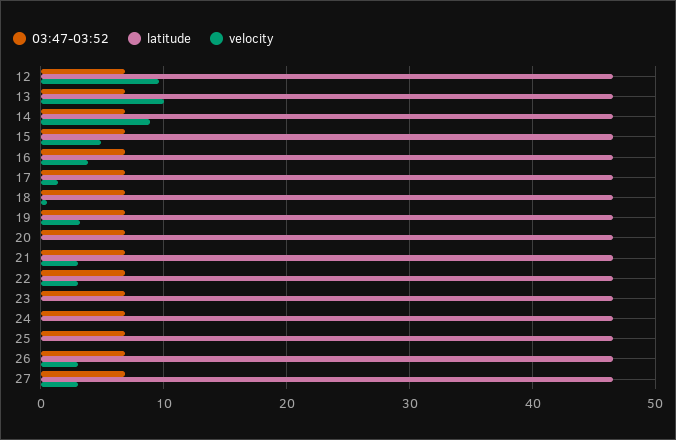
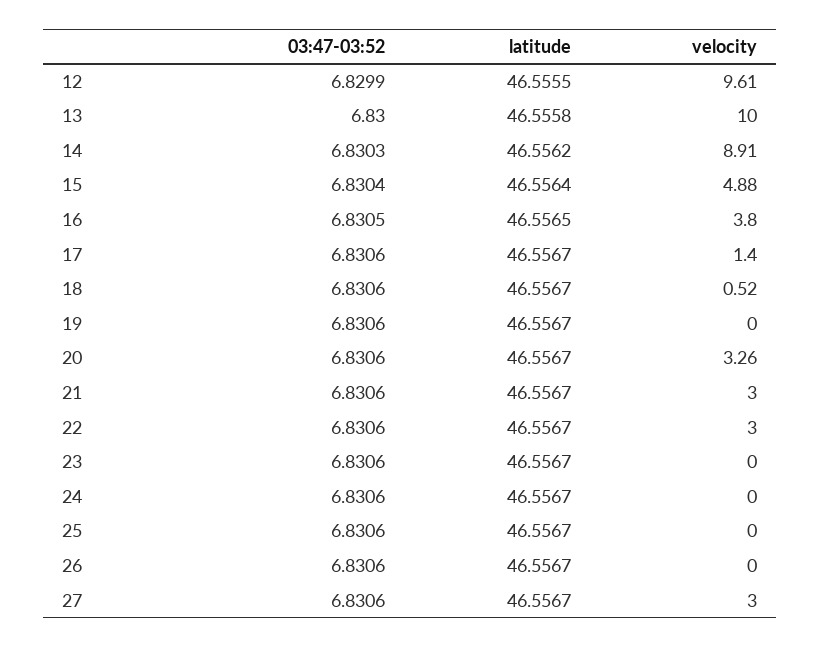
  {
    "03:47-03:52": {
      "12": 6.8299,
      "13": 6.83,
      "14": 6.8303,
      "15": 6.8304,
      "16": 6.8305,
      "17": 6.8306,
      "18": 6.8306,
      "19": 6.8306,
      "20": 6.8306,
      "21": 6.8306,
      "22": 6.8306,
      "23": 6.8306,
      "24": 6.8306,
      "25": 6.8306,
      "26": 6.8306,
      "27": 6.8306
    },
    "latitude": {
      "12": 46.5555,
      "13": 46.5558,
      "14": 46.5562,
      "15": 46.5564,
      "16": 46.5565,
      "17": 46.5567,
      "18": 46.5567,
      "19": 46.5567,
      "20": 46.5567,
      "21": 46.5567,
      "22": 46.5567,
      "23": 46.5567,
      "24": 46.5567,
      "25": 46.5567,
      "26": 46.5567,
      "27": 46.5567
    },
    "velocity": {
      "12": 9.61,
      "13": 10,
      "14": 8.91,
      "15": 4.88,
      "16": 3.8,
      "17": 1.4,
      "18": 0.52,
-     "19": 3,
+     "19": 0,
-     "20": 0,
+     "20": 3.26,
      "21": 3,
      "22": 3,
      "23": 0,
      "24": 0,
      "25": 0,
-     "26": 3,
+     "26": 0,
      "27": 3
    }
  }

